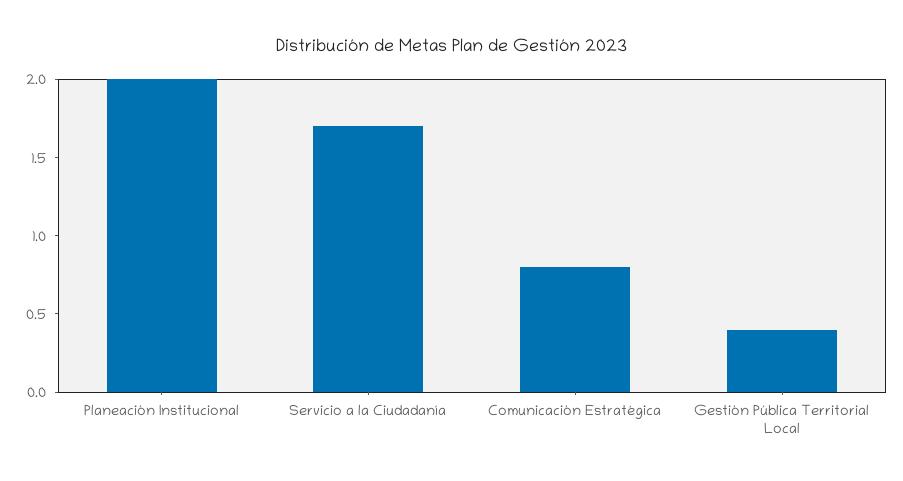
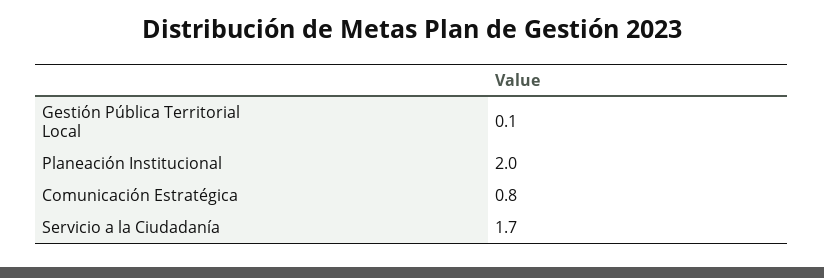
  {
    "Planeación Institucional": 2,
    "Servicio a la Ciudadanía": 1.7,
    "Comunicación Estratégica": 0.8,
-   "Gestión Pública Territorial Local": 0.4
+   "Gestión Pública Territorial Local": 0.1
  }

